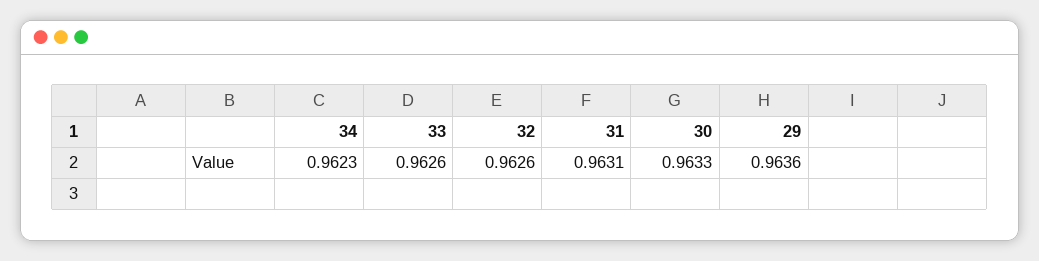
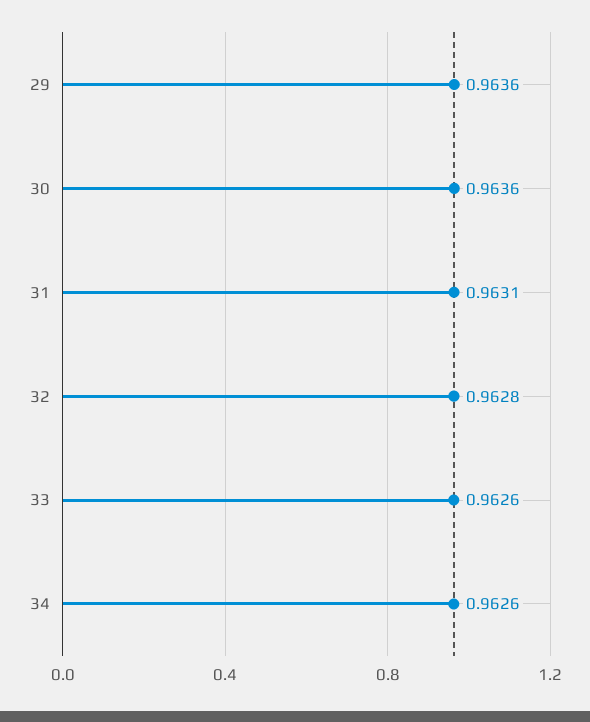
  {
-   "34": 0.9623,
+   "34": 0.9626,
    "33": 0.9626,
-   "32": 0.9626,
+   "32": 0.9628,
    "31": 0.9631,
-   "30": 0.9633,
+   "30": 0.9636,
    "29": 0.9636
  }

